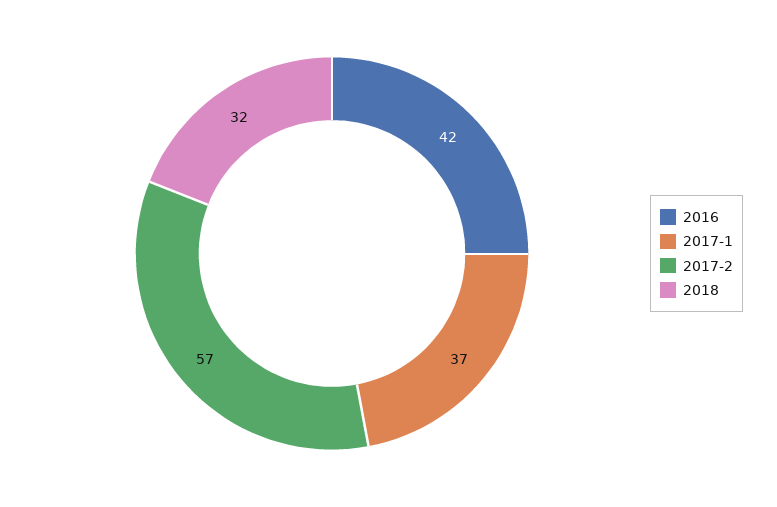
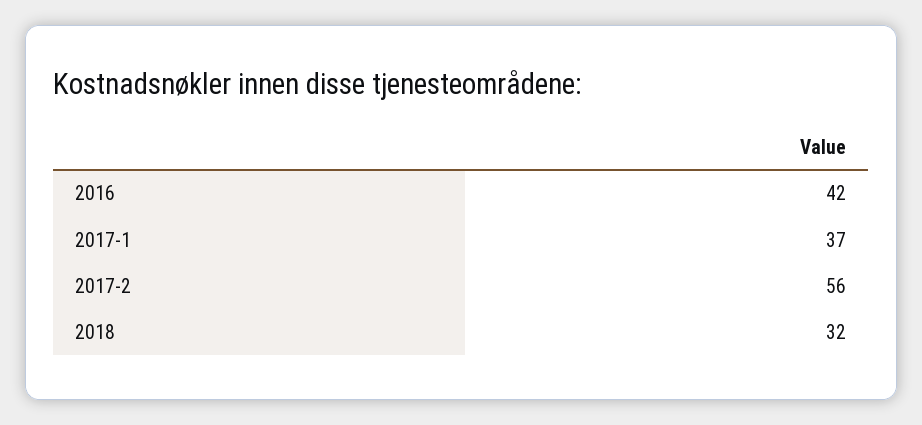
  {
    "2016": 42,
    "2017-1": 37,
-   "2017-2": 57,
+   "2017-2": 56,
    "2018": 32
  }

